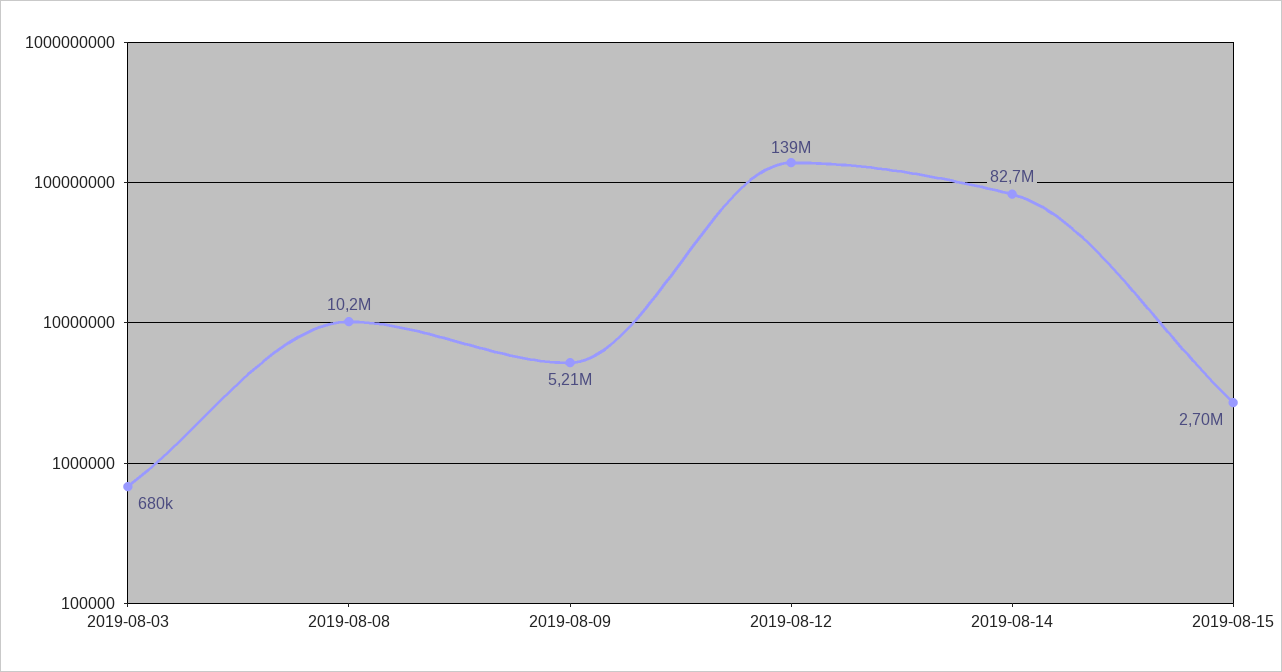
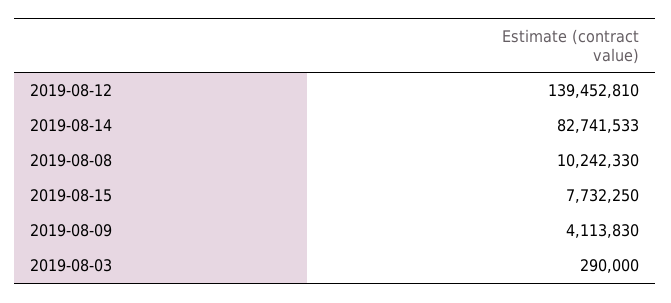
  {
-   "2019-08-03": 680000,
+   "2019-08-03": 290000,
    "2019-08-08": 10242330,
-   "2019-08-09": 5210000,
+   "2019-08-09": 4113830,
    "2019-08-12": 139452810,
    "2019-08-14": 82741533,
-   "2019-08-15": 2700000
+   "2019-08-15": 7732250
  }

